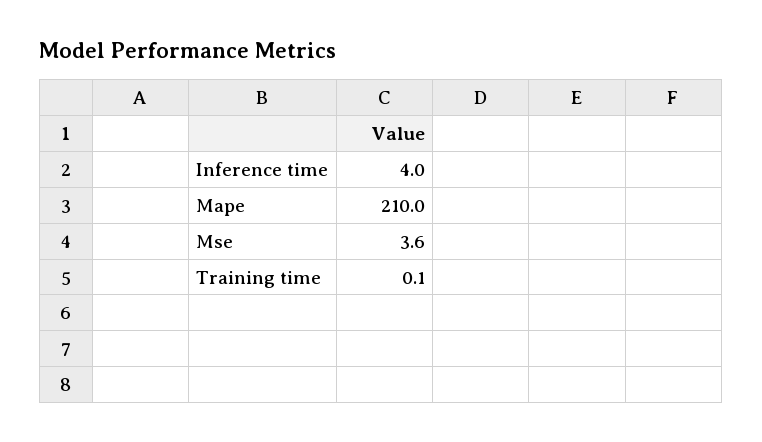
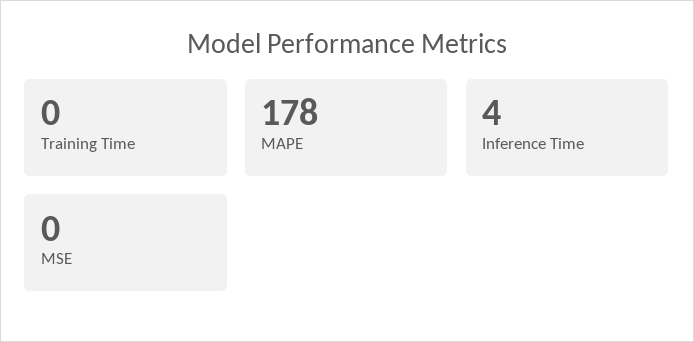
  {
    "Inference time": 4,
-   "Mape": 210,
+   "Mape": 178,
-   "Mse": 3.6,
+   "Mse": 0,
    "Training time": 0.1
  }

